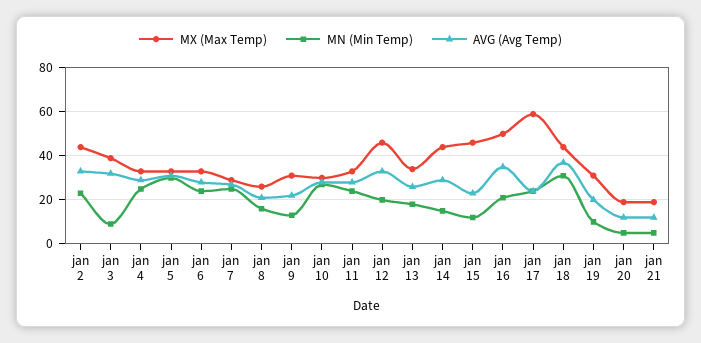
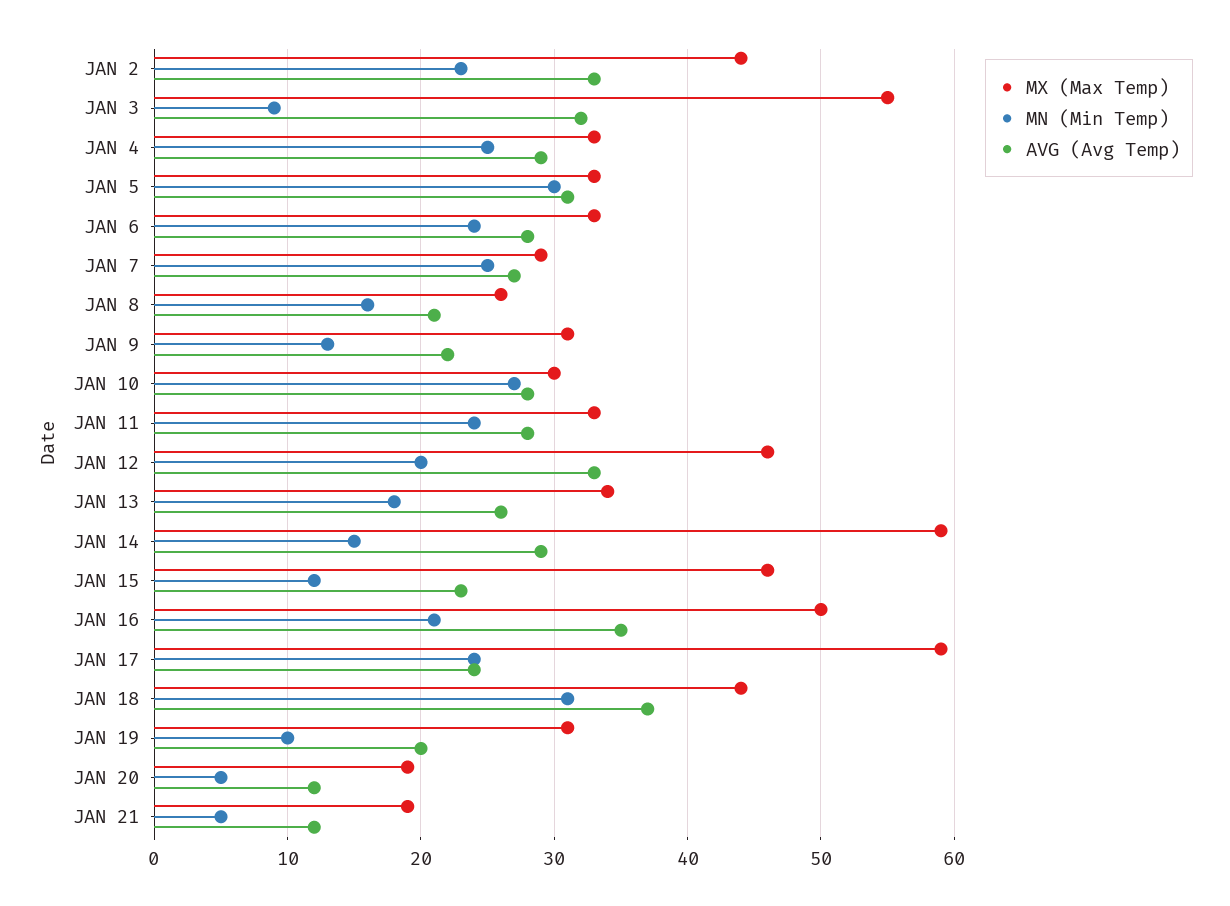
  {
    "MX (Max Temp)": {
      "jan 2": 44,
-     "jan 3": 40,
+     "jan 3": 55,
      "jan 4": 33,
      "jan 5": 33,
      "jan 6": 33,
      "jan 7": 29,
      "jan 8": 26,
      "jan 9": 31,
      "jan 10": 30,
      "jan 11": 33,
      "jan 12": 46,
      "jan 13": 34,
-     "jan 14": 45,
+     "jan 14": 59,
      "jan 15": 46,
      "jan 16": 50,
      "jan 17": 59,
      "jan 18": 44,
      "jan 19": 31,
      "jan 20": 19,
      "jan 21": 19
    },
    "MN (Min Temp)": {
      "jan 2": 23,
      "jan 3": 9,
      "jan 4": 25,
      "jan 5": 30,
      "jan 6": 24,
      "jan 7": 25,
      "jan 8": 16,
      "jan 9": 13,
      "jan 10": 27,
      "jan 11": 24,
      "jan 12": 20,
      "jan 13": 18,
      "jan 14": 15,
      "jan 15": 12,
      "jan 16": 21,
      "jan 17": 24,
      "jan 18": 31,
      "jan 19": 10,
      "jan 20": 5,
      "jan 21": 5
    },
    "AVG (Avg Temp)": {
      "jan 2": 33,
      "jan 3": 32,
      "jan 4": 29,
      "jan 5": 31,
      "jan 6": 28,
      "jan 7": 27,
      "jan 8": 21,
      "jan 9": 22,
      "jan 10": 28,
      "jan 11": 28,
      "jan 12": 33,
      "jan 13": 26,
      "jan 14": 29,
      "jan 15": 23,
      "jan 16": 35,
      "jan 17": 24,
      "jan 18": 37,
      "jan 19": 20,
      "jan 20": 12,
      "jan 21": 12
    }
  }

